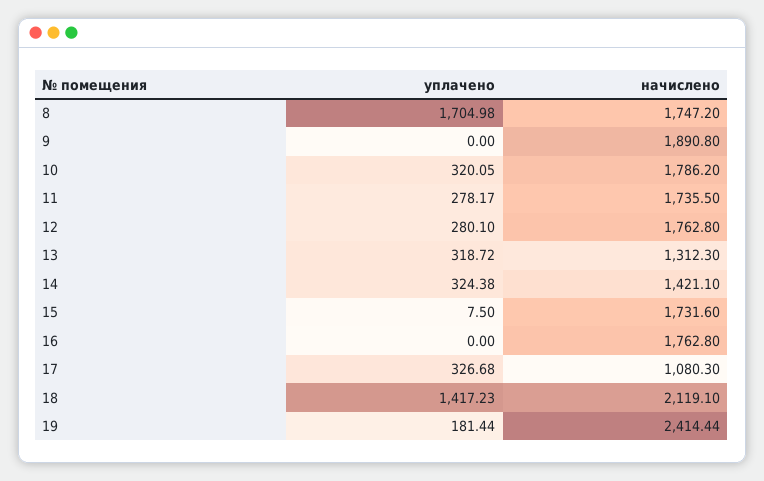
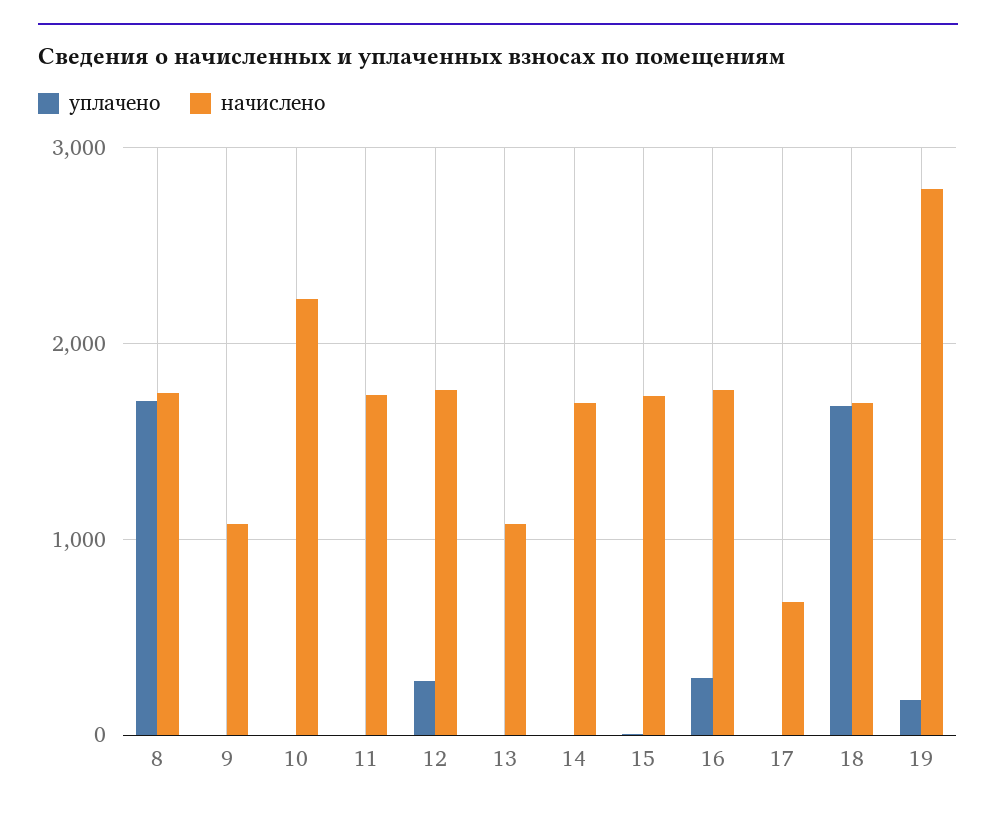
  {
    "уплачено": {
      "8": 1704.98,
      "9": 0,
-     "10": 320.05,
+     "10": 0,
-     "11": 278.17,
+     "11": 0,
      "12": 280.1,
-     "13": 318.72,
+     "13": 0,
-     "14": 324.38,
+     "14": 0,
      "15": 7.5,
-     "16": 0,
+     "16": 300,
-     "17": 326.68,
+     "17": 0,
-     "18": 1417.23,
+     "18": 1700,
      "19": 181.44
    },
    "начислено": {
      "8": 1747.2,
-     "9": 1890.8,
+     "9": 1100,
-     "10": 1786.2,
+     "10": 2200,
      "11": 1735.5,
      "12": 1762.8,
-     "13": 1312.3,
+     "13": 1100,
-     "14": 1421.1,
+     "14": 1700,
      "15": 1731.6,
      "16": 1762.8,
-     "17": 1080.3,
+     "17": 700,
-     "18": 2119.1,
+     "18": 1700,
-     "19": 2414.44
+     "19": 2800
    }
  }

